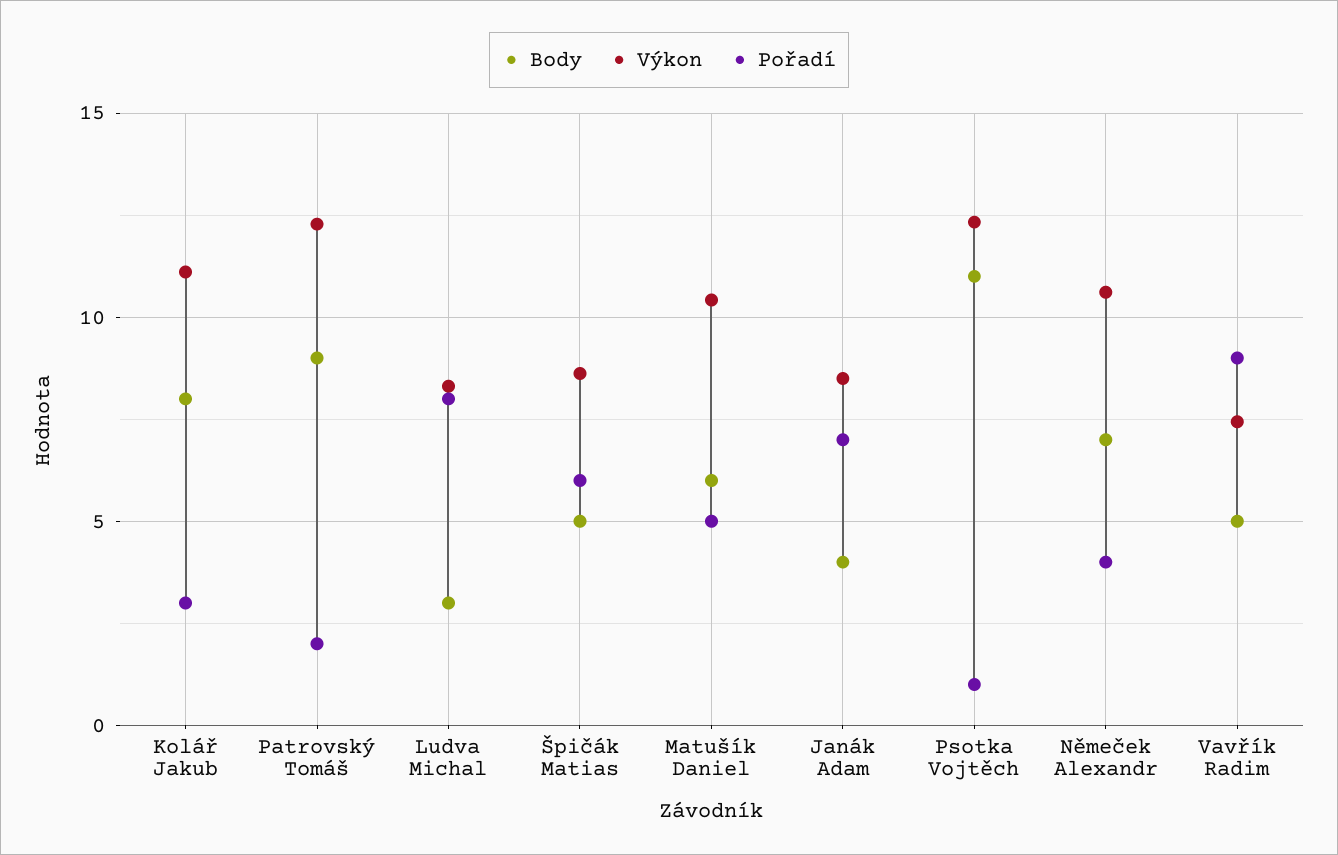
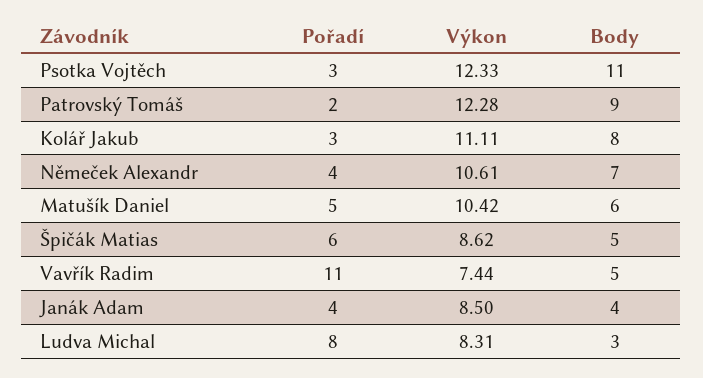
  {
    "Body": {
      "Kolář Jakub": 8,
      "Patrovský Tomáš": 9,
      "Ludva Michal": 3,
      "Špičák Matias": 5,
      "Matušík Daniel": 6,
      "Janák Adam": 4,
      "Psotka Vojtěch": 11,
      "Němeček Alexandr": 7,
      "Vavřík Radim": 5
    },
    "Výkon": {
      "Kolář Jakub": 11.11,
      "Patrovský Tomáš": 12.28,
      "Ludva Michal": 8.31,
      "Špičák Matias": 8.62,
      "Matušík Daniel": 10.42,
      "Janák Adam": 8.5,
      "Psotka Vojtěch": 12.33,
      "Němeček Alexandr": 10.61,
      "Vavřík Radim": 7.44
    },
    "Pořadí": {
      "Kolář Jakub": 3,
      "Patrovský Tomáš": 2,
      "Ludva Michal": 8,
      "Špičák Matias": 6,
      "Matušík Daniel": 5,
-     "Janák Adam": 7,
+     "Janák Adam": 4,
-     "Psotka Vojtěch": 1,
+     "Psotka Vojtěch": 3,
      "Němeček Alexandr": 4,
-     "Vavřík Radim": 9
+     "Vavřík Radim": 11
    }
  }

